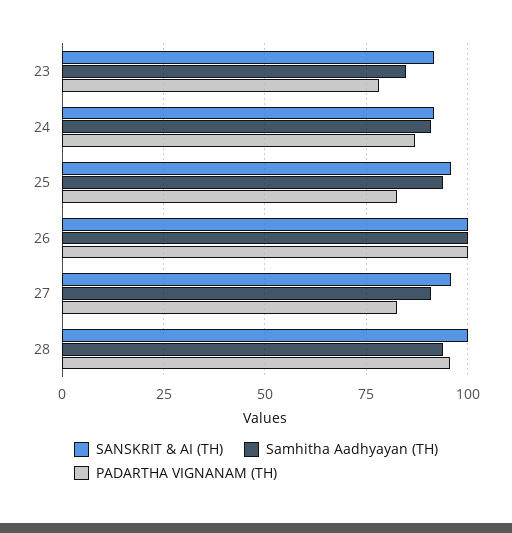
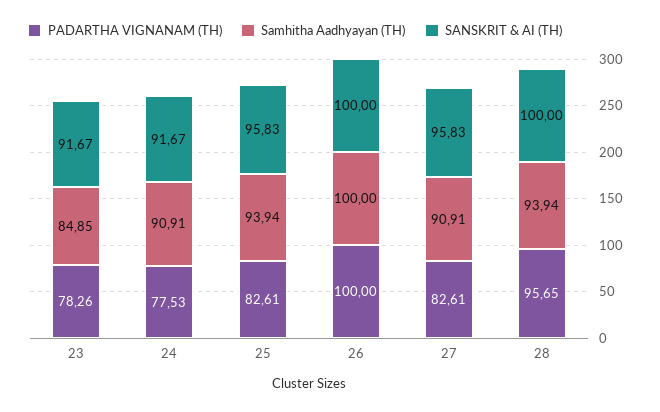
  {
    "SANSKRIT & AI (TH)": {
      "23": 91.67,
      "24": 91.67,
      "25": 95.83,
      "26": 100,
      "27": 95.83,
      "28": 100
    },
    "Samhitha Aadhyayan (TH)": {
      "23": 84.85,
      "24": 90.91,
      "25": 93.94,
      "26": 100,
      "27": 90.91,
      "28": 93.94
    },
    "PADARTHA VIGNANAM (TH)": {
      "23": 78.26,
-     "24": 87.5,
+     "24": 77.53,
      "25": 82.61,
      "26": 100,
      "27": 82.61,
      "28": 95.65
    }
  }

